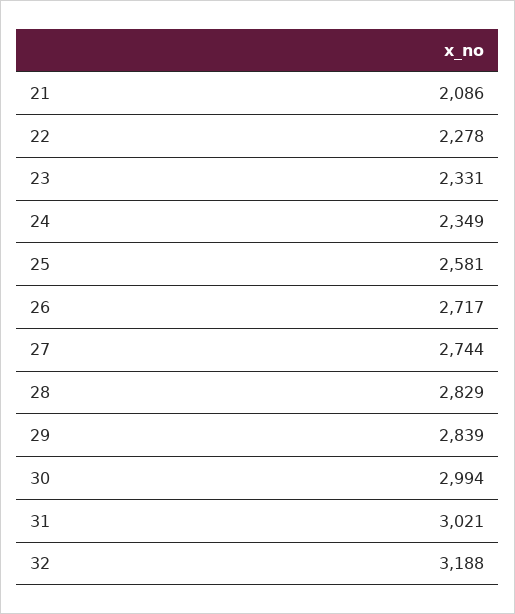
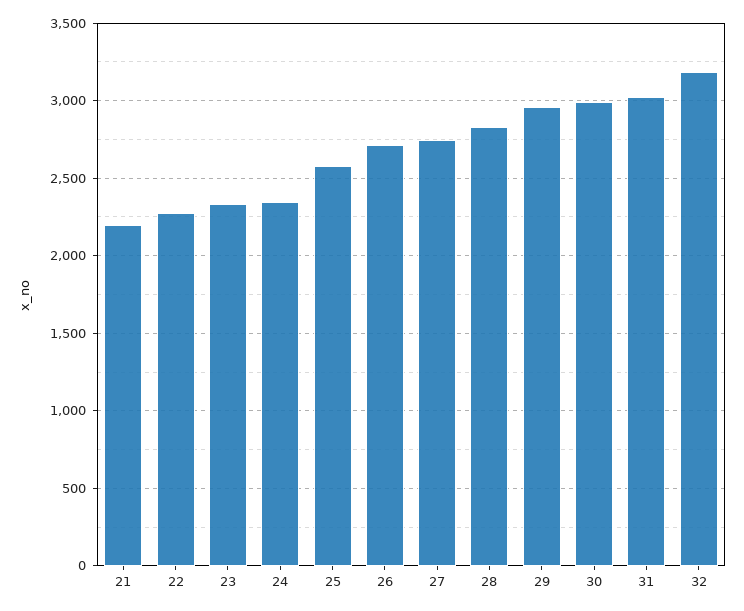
  {
-   "21": 2086,
+   "21": 2200,
    "22": 2278,
    "23": 2331,
    "24": 2349,
    "25": 2581,
    "26": 2717,
    "27": 2744,
    "28": 2829,
-   "29": 2839,
+   "29": 2950,
    "30": 2994,
    "31": 3021,
    "32": 3188
  }

